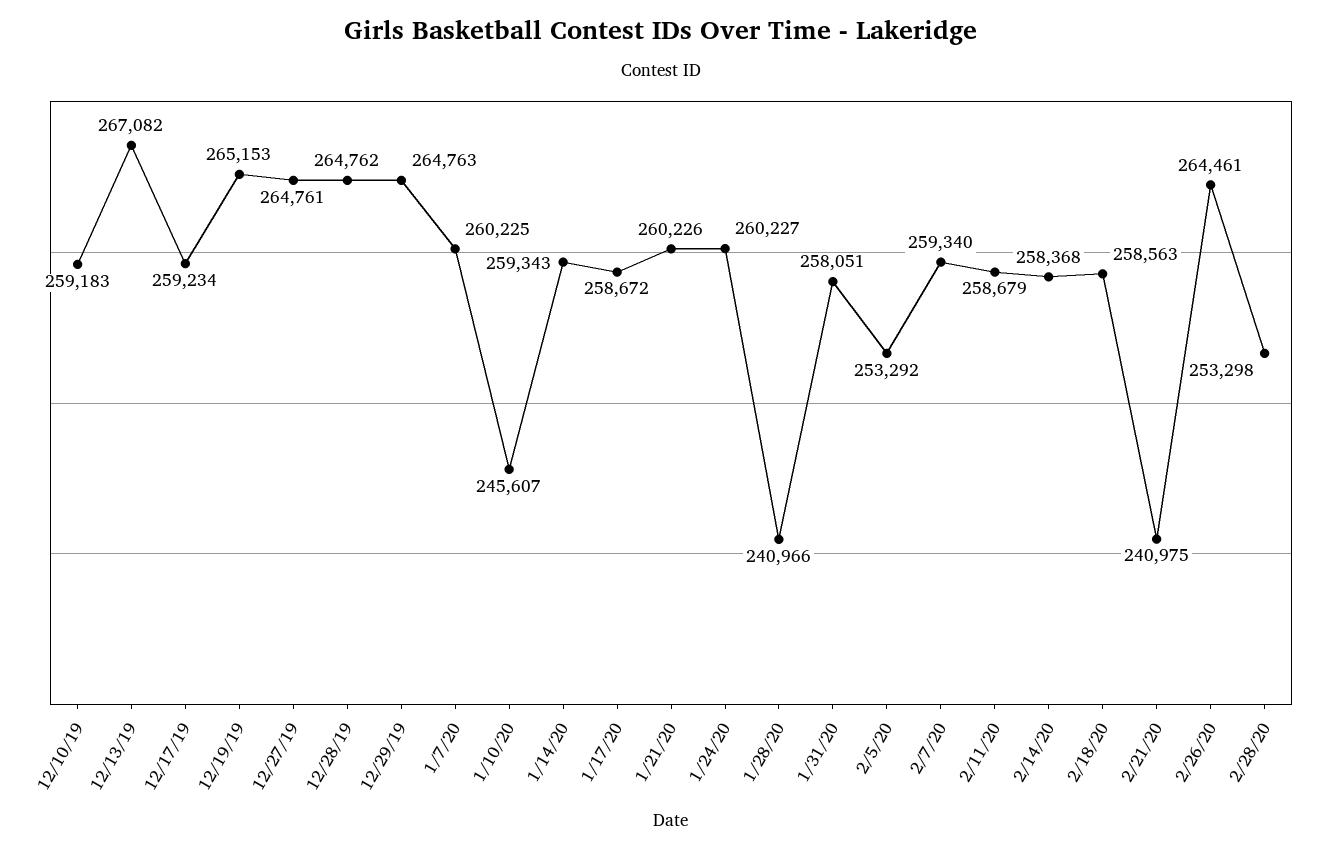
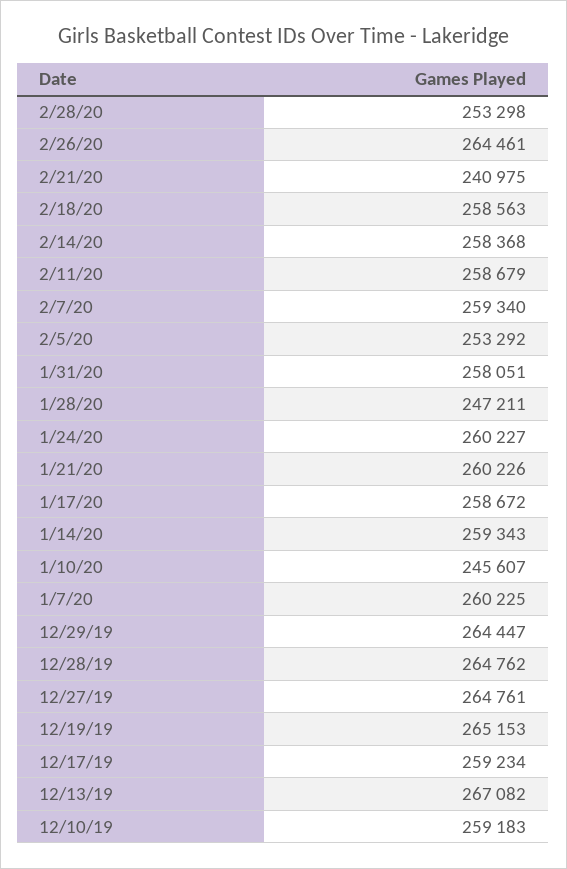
  {
    "12/10/19": 259183,
    "12/13/19": 267082,
    "12/17/19": 259234,
    "12/19/19": 265153,
    "12/27/19": 264761,
    "12/28/19": 264762,
-   "12/29/19": 264763,
+   "12/29/19": 264447,
    "1/7/20": 260225,
    "1/10/20": 245607,
    "1/14/20": 259343,
    "1/17/20": 258672,
    "1/21/20": 260226,
    "1/24/20": 260227,
-   "1/28/20": 240966,
+   "1/28/20": 247211,
    "1/31/20": 258051,
    "2/5/20": 253292,
    "2/7/20": 259340,
    "2/11/20": 258679,
    "2/14/20": 258368,
    "2/18/20": 258563,
    "2/21/20": 240975,
    "2/26/20": 264461,
    "2/28/20": 253298
  }

